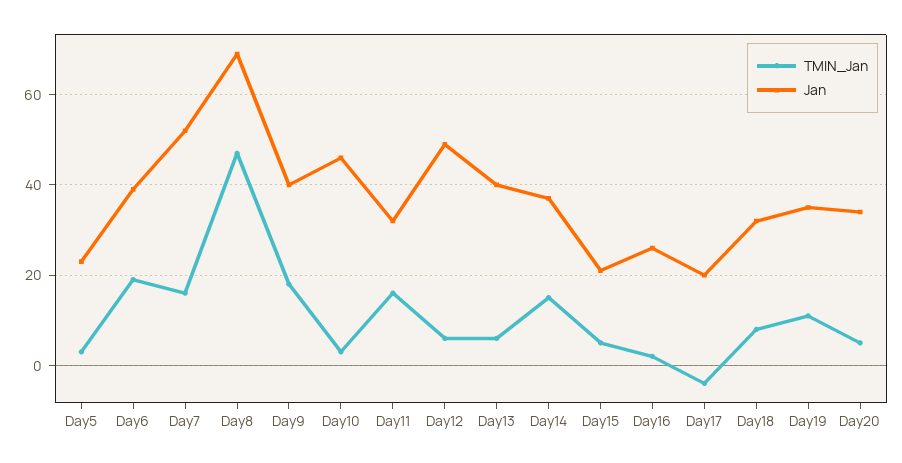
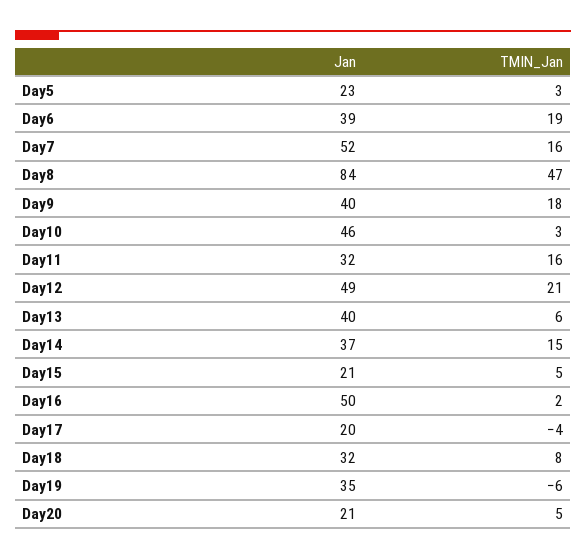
  {
    "TMIN_Jan": {
      "Day5": 3,
      "Day6": 19,
      "Day7": 16,
      "Day8": 47,
      "Day9": 18,
      "Day10": 3,
      "Day11": 16,
-     "Day12": 5,
+     "Day12": 21,
      "Day13": 6,
      "Day14": 15,
      "Day15": 5,
      "Day16": 2,
      "Day17": -4,
      "Day18": 8,
-     "Day19": 10,
+     "Day19": -6,
      "Day20": 5
    },
    "Jan": {
      "Day5": 23,
      "Day6": 39,
      "Day7": 52,
-     "Day8": 70,
+     "Day8": 84,
      "Day9": 40,
      "Day10": 46,
      "Day11": 32,
      "Day12": 49,
      "Day13": 40,
      "Day14": 37,
      "Day15": 21,
-     "Day16": 25,
+     "Day16": 50,
      "Day17": 20,
      "Day18": 32,
      "Day19": 35,
-     "Day20": 35
+     "Day20": 21
    }
  }

